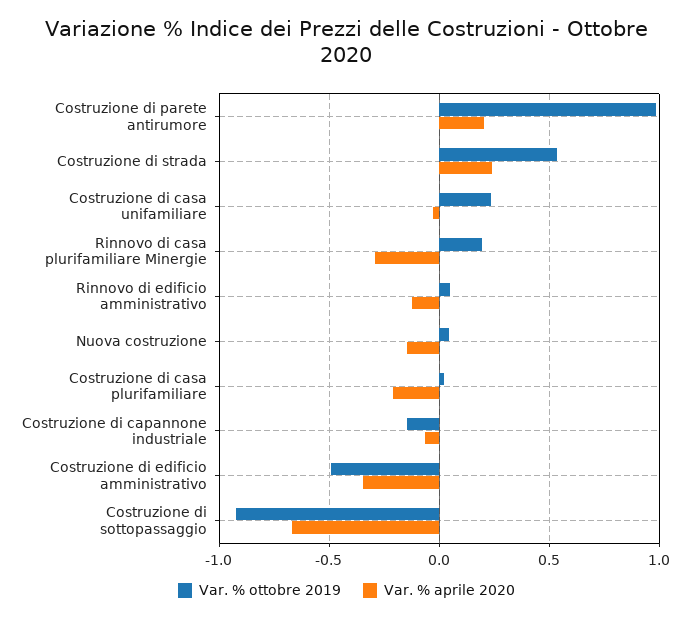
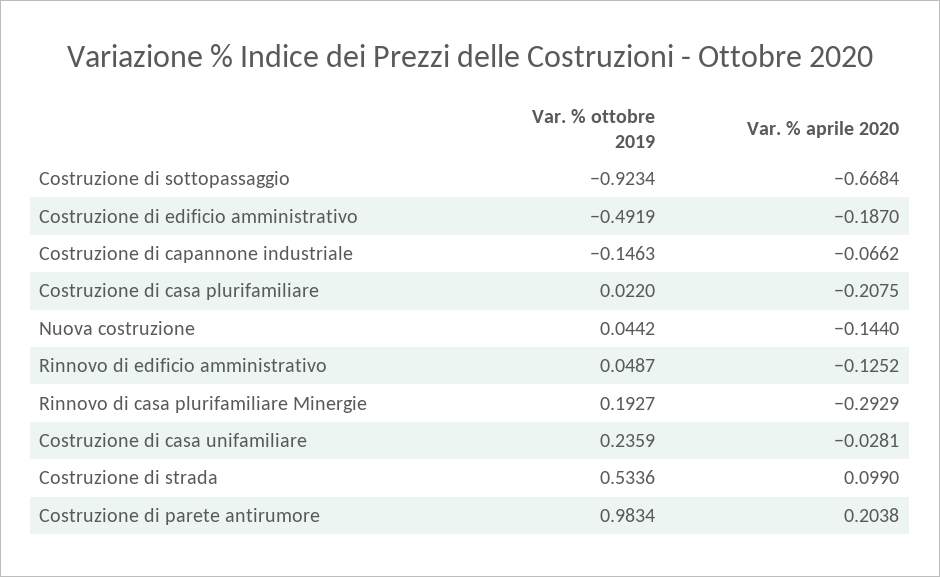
  {
    "Var. % ottobre 2019": {
      "Costruzione di parete antirumore": 0.9834,
      "Costruzione di strada": 0.5336,
      "Costruzione di casa unifamiliare": 0.2359,
      "Rinnovo di casa plurifamiliare Minergie": 0.1927,
      "Rinnovo di edificio amministrativo": 0.0487,
      "Nuova costruzione": 0.0442,
      "Costruzione di casa plurifamiliare": 0.022,
      "Costruzione di capannone industriale": -0.1463,
      "Costruzione di edificio amministrativo": -0.4919,
      "Costruzione di sottopassaggio": -0.9234
    },
    "Var. % aprile 2020": {
      "Costruzione di parete antirumore": 0.2038,
-     "Costruzione di strada": 0.25,
+     "Costruzione di strada": 0.099,
      "Costruzione di casa unifamiliare": -0.0281,
      "Rinnovo di casa plurifamiliare Minergie": -0.2929,
      "Rinnovo di edificio amministrativo": -0.1252,
      "Nuova costruzione": -0.144,
      "Costruzione di casa plurifamiliare": -0.2075,
      "Costruzione di capannone industriale": -0.0662,
-     "Costruzione di edificio amministrativo": -0.35,
+     "Costruzione di edificio amministrativo": -0.187,
      "Costruzione di sottopassaggio": -0.6684
    }
  }

